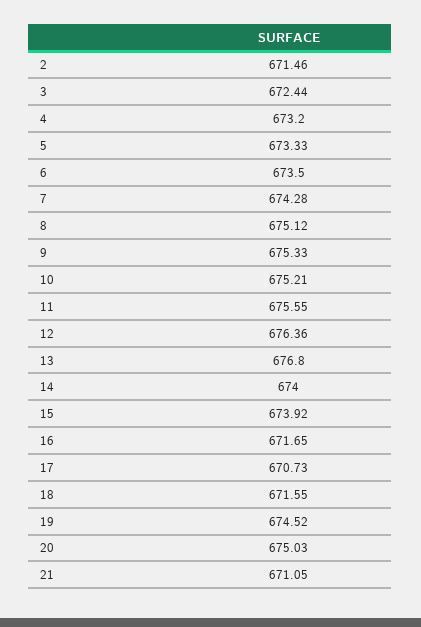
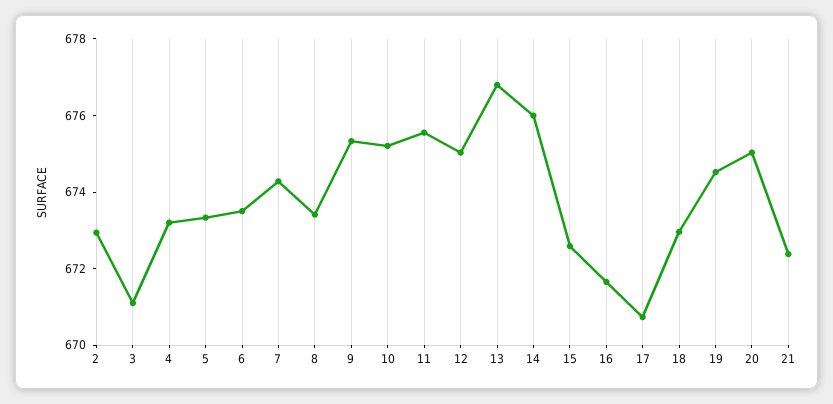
  {
-   "2": 671.46,
+   "2": 673,
-   "3": 672.44,
+   "3": 671,
    "4": 673.2,
    "5": 673.33,
    "6": 673.5,
    "7": 674.28,
-   "8": 675.12,
+   "8": 673.5,
    "9": 675.33,
    "10": 675.21,
    "11": 675.55,
-   "12": 676.36,
+   "12": 675,
    "13": 676.8,
-   "14": 674,
+   "14": 676,
-   "15": 673.92,
+   "15": 672.5,
    "16": 671.65,
    "17": 670.73,
-   "18": 671.55,
+   "18": 673,
    "19": 674.52,
    "20": 675.03,
-   "21": 671.05
+   "21": 672.5
  }

